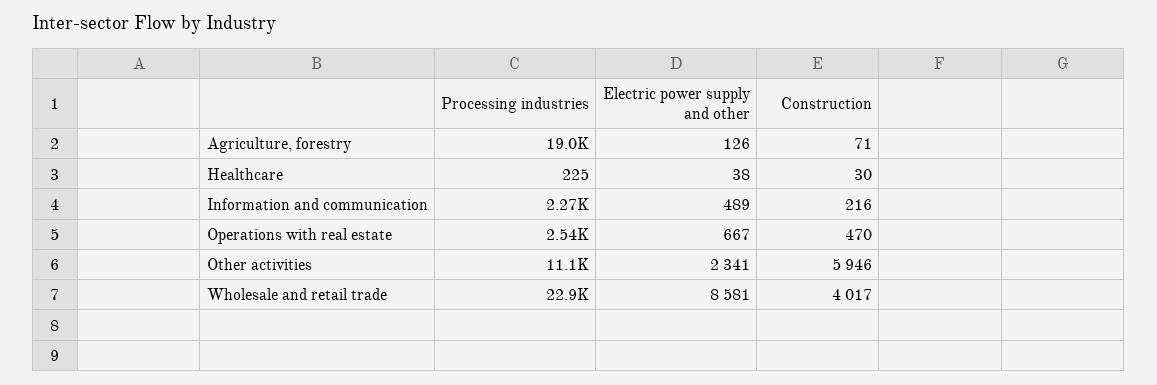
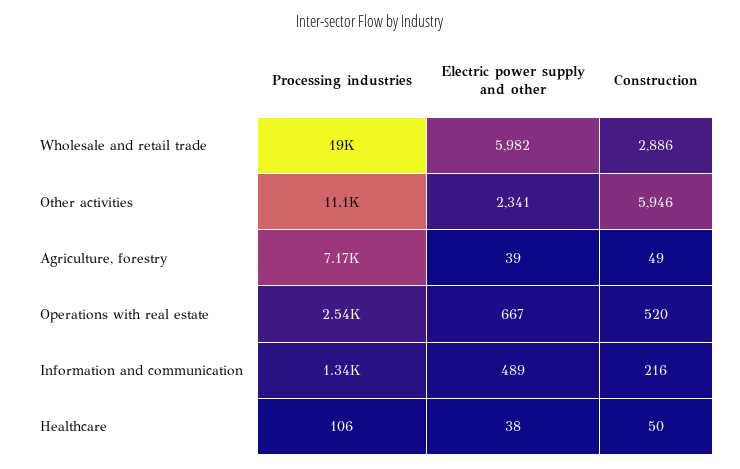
  {
    "Processing industries": {
-     "Agriculture, forestry": 19000,
+     "Agriculture, forestry": 7170,
-     "Healthcare": 225,
+     "Healthcare": 106,
-     "Information and communication": 2270,
+     "Information and communication": 1340,
      "Operations with real estate": 2540,
      "Other activities": 11100,
-     "Wholesale and retail trade": 22900
+     "Wholesale and retail trade": 19000
    },
    "Electric power supply and other": {
-     "Agriculture, forestry": 126,
+     "Agriculture, forestry": 39,
      "Healthcare": 38,
      "Information and communication": 489,
      "Operations with real estate": 667,
      "Other activities": 2341,
-     "Wholesale and retail trade": 8581
+     "Wholesale and retail trade": 5982
    },
    "Construction": {
-     "Agriculture, forestry": 71,
+     "Agriculture, forestry": 49,
-     "Healthcare": 30,
+     "Healthcare": 50,
      "Information and communication": 216,
-     "Operations with real estate": 470,
+     "Operations with real estate": 520,
      "Other activities": 5946,
-     "Wholesale and retail trade": 4017
+     "Wholesale and retail trade": 2886
    }
  }

